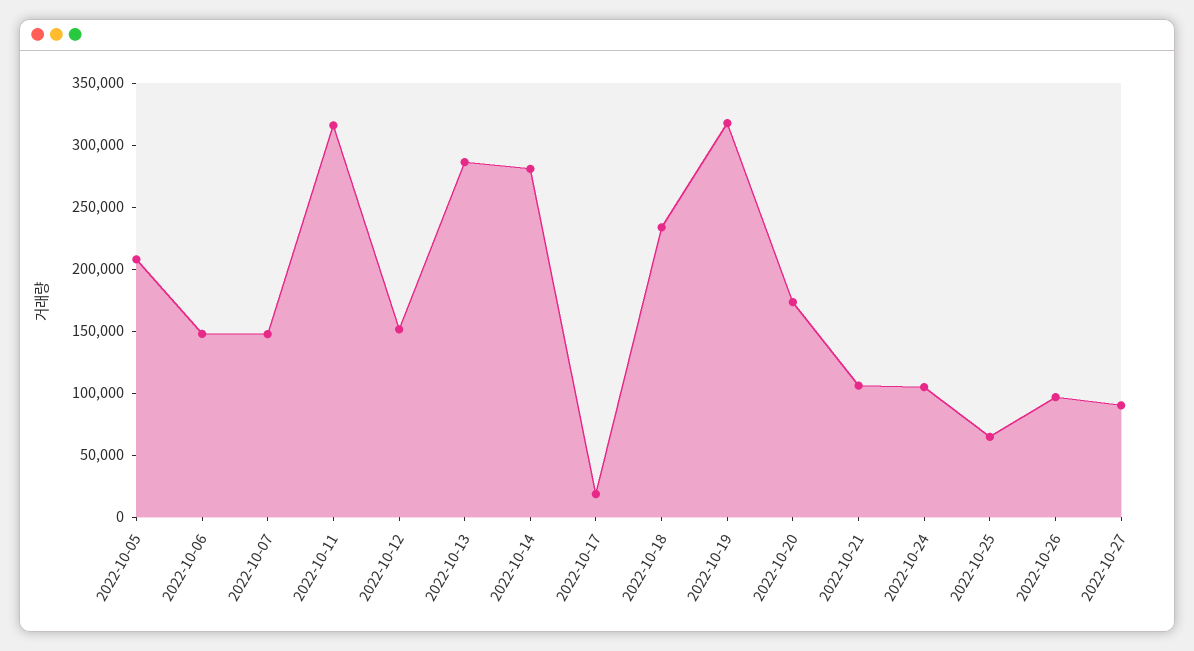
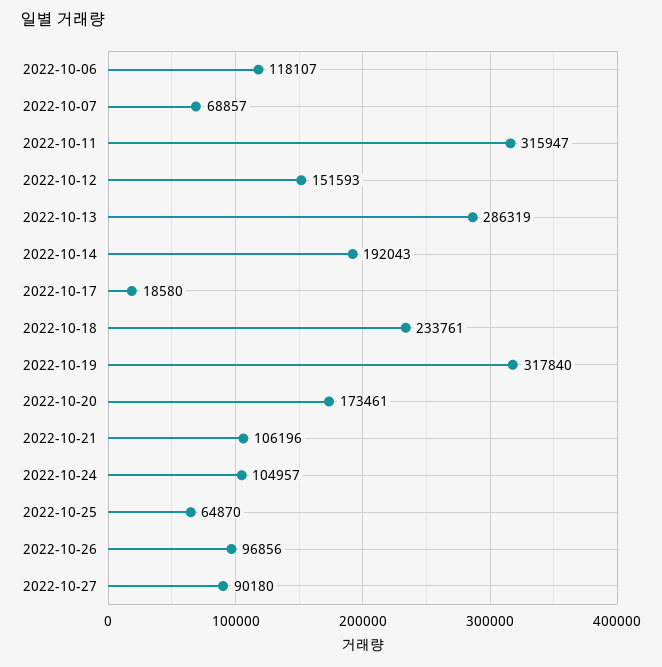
  {
-   "2022-10-05": 210000,
-   "2022-10-06": 150000,
+   "2022-10-06": 118107,
-   "2022-10-07": 150000,
+   "2022-10-07": 68857,
    "2022-10-11": 315947,
    "2022-10-12": 151593,
    "2022-10-13": 286319,
-   "2022-10-14": 280000,
+   "2022-10-14": 192043,
    "2022-10-17": 18580,
    "2022-10-18": 233761,
    "2022-10-19": 317840,
    "2022-10-20": 173461,
    "2022-10-21": 106196,
    "2022-10-24": 104957,
    "2022-10-25": 64870,
    "2022-10-26": 96856,
    "2022-10-27": 90180
  }

